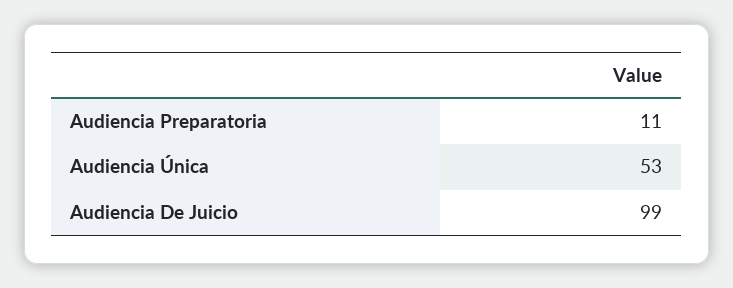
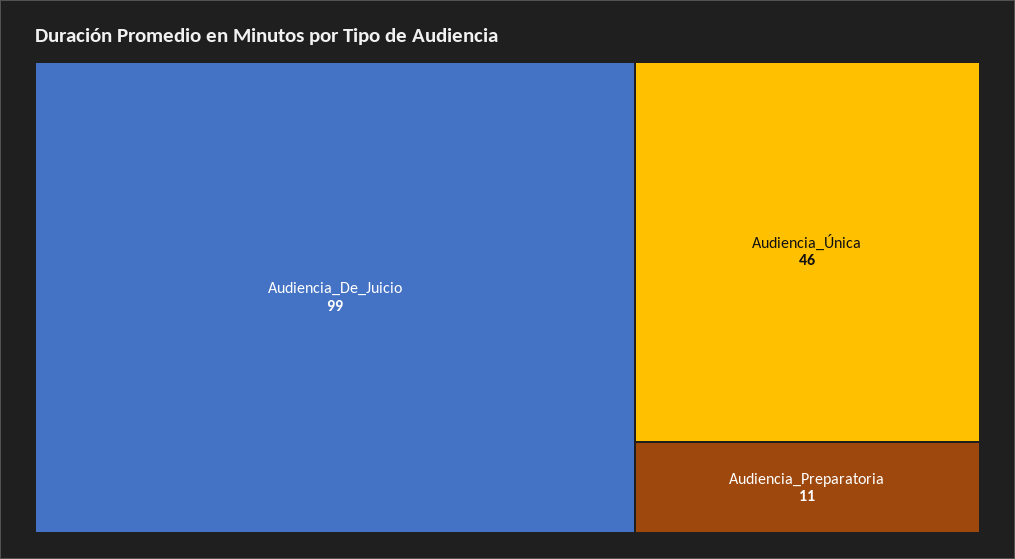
  {
    "Audiencia Preparatoria": 11,
-   "Audiencia Única": 53,
+   "Audiencia Única": 46,
    "Audiencia De Juicio": 99
  }

